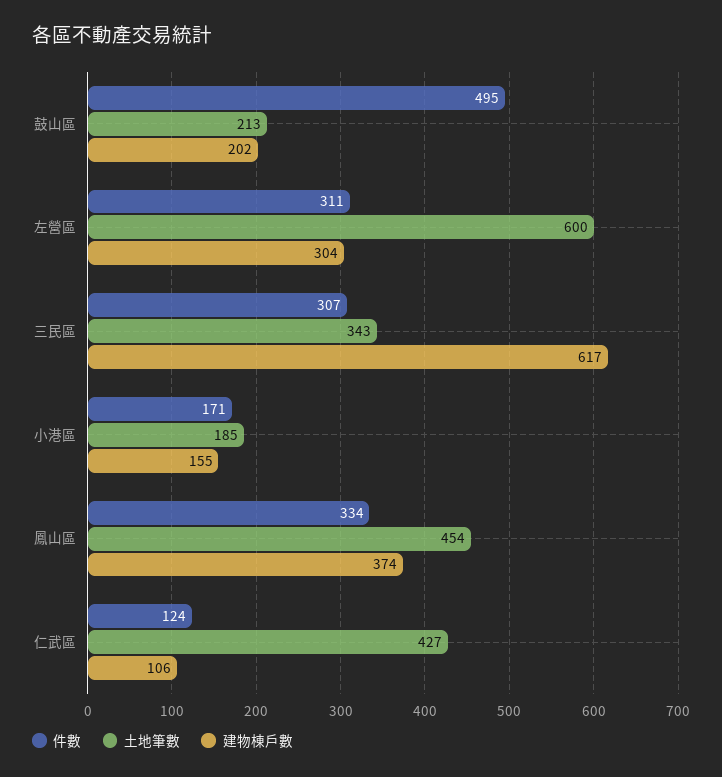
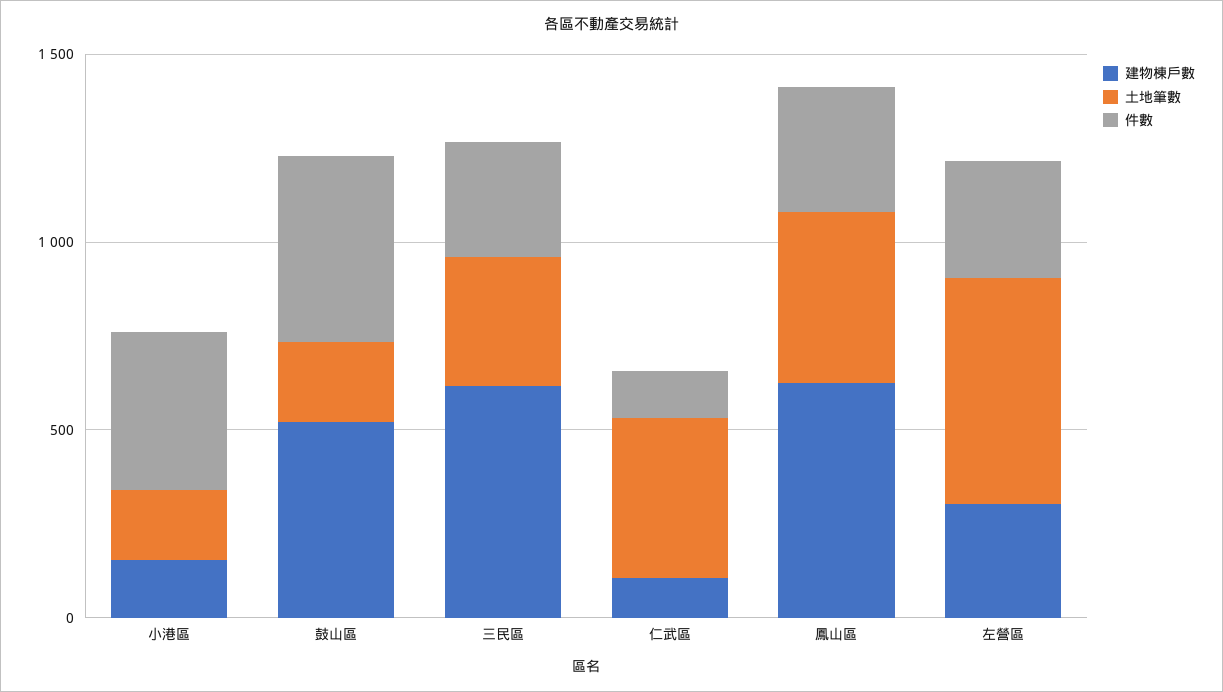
  {
    "件數": {
      "鼓山區": 495,
      "左營區": 311,
      "三民區": 307,
-     "小港區": 171,
+     "小港區": 400,
      "鳳山區": 334,
      "仁武區": 124
    },
    "土地筆數": {
      "鼓山區": 213,
      "左營區": 600,
      "三民區": 343,
      "小港區": 185,
      "鳳山區": 454,
      "仁武區": 427
    },
    "建物棟戶數": {
-     "鼓山區": 202,
+     "鼓山區": 500,
      "左營區": 304,
      "三民區": 617,
      "小港區": 155,
-     "鳳山區": 374,
+     "鳳山區": 600,
      "仁武區": 106
    }
  }

